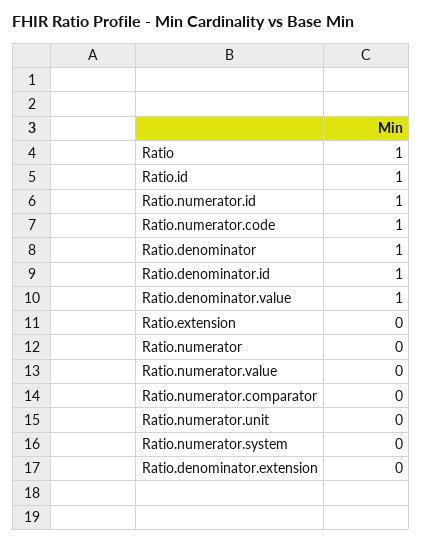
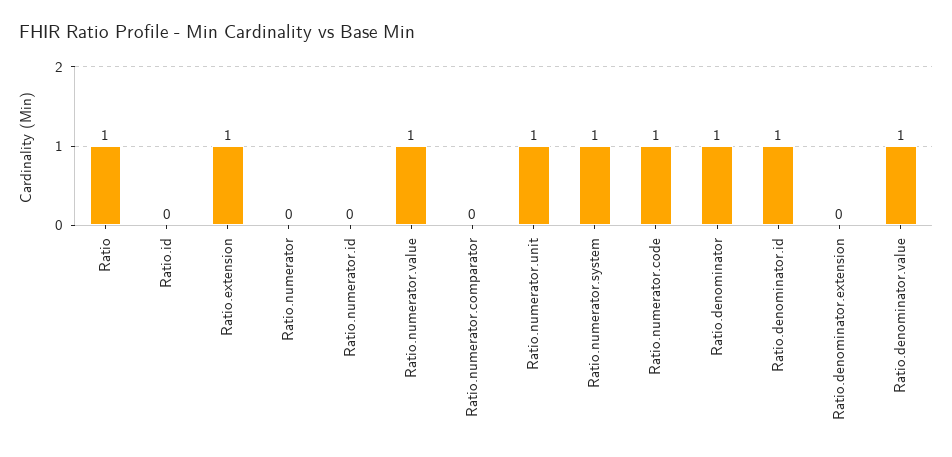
  {
    "Ratio": 1,
-   "Ratio.id": 1,
+   "Ratio.id": 0,
-   "Ratio.numerator.id": 1,
+   "Ratio.numerator.id": 0,
    "Ratio.numerator.code": 1,
    "Ratio.denominator": 1,
    "Ratio.denominator.id": 1,
    "Ratio.denominator.value": 1,
-   "Ratio.extension": 0,
+   "Ratio.extension": 1,
    "Ratio.numerator": 0,
-   "Ratio.numerator.value": 0,
+   "Ratio.numerator.value": 1,
    "Ratio.numerator.comparator": 0,
-   "Ratio.numerator.unit": 0,
+   "Ratio.numerator.unit": 1,
-   "Ratio.numerator.system": 0,
+   "Ratio.numerator.system": 1,
    "Ratio.denominator.extension": 0
  }

